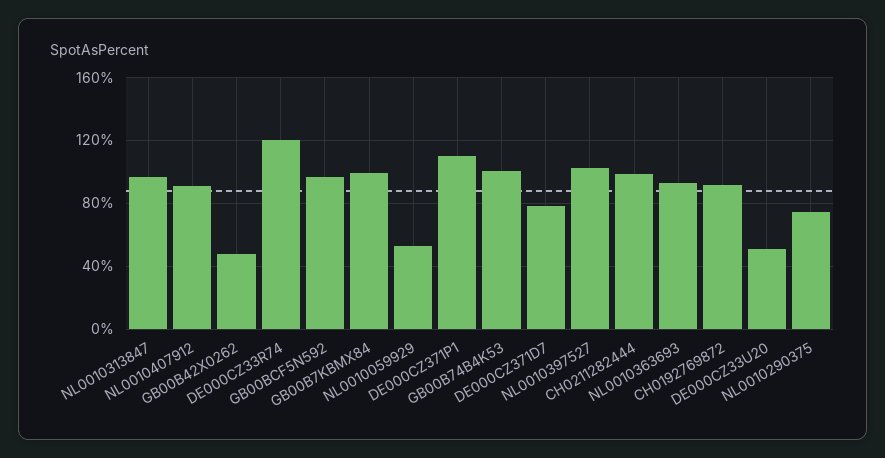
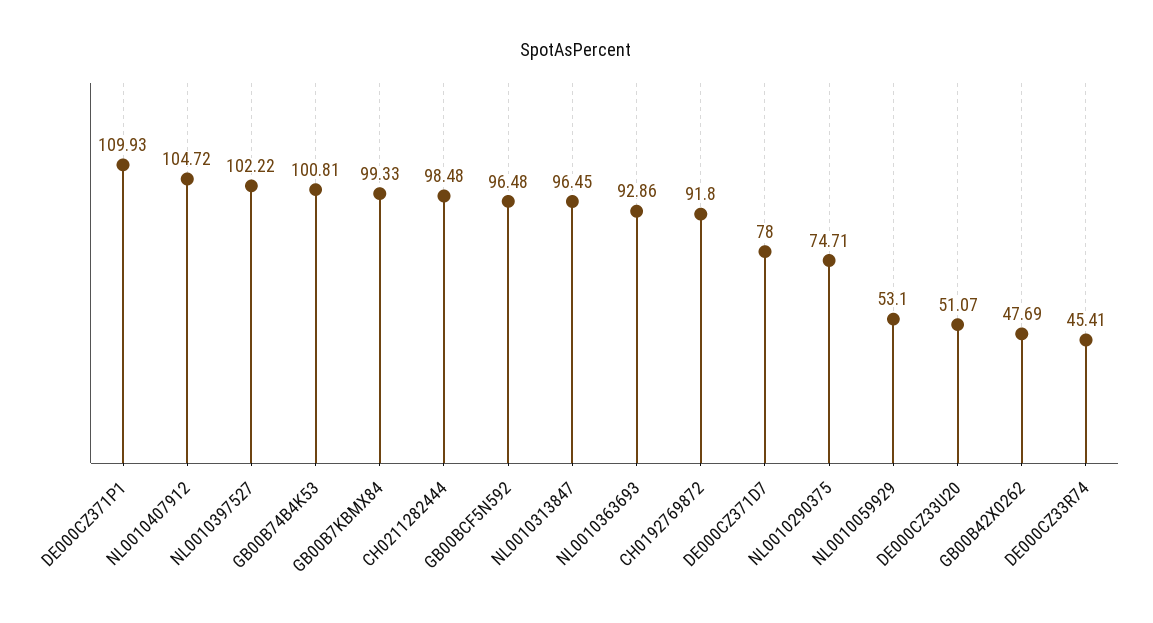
  {
    "NL0010313847": 96.45,
-   "NL0010407912": 90,
+   "NL0010407912": 104.72,
    "GB00B42X0262": 47.69,
-   "DE000CZ33R74": 120,
+   "DE000CZ33R74": 45.41,
    "GB00BCF5N592": 96.48,
    "GB00B7KBMX84": 99.33,
    "NL0010059929": 53.1,
    "DE000CZ371P1": 109.93,
    "GB00B74B4K53": 100.81,
    "DE000CZ371D7": 78,
    "NL0010397527": 102.22,
    "CH0211282444": 98.48,
    "NL0010363693": 92.86,
    "CH0192769872": 91.8,
    "DE000CZ33U20": 51.07,
    "NL0010290375": 74.71
  }

